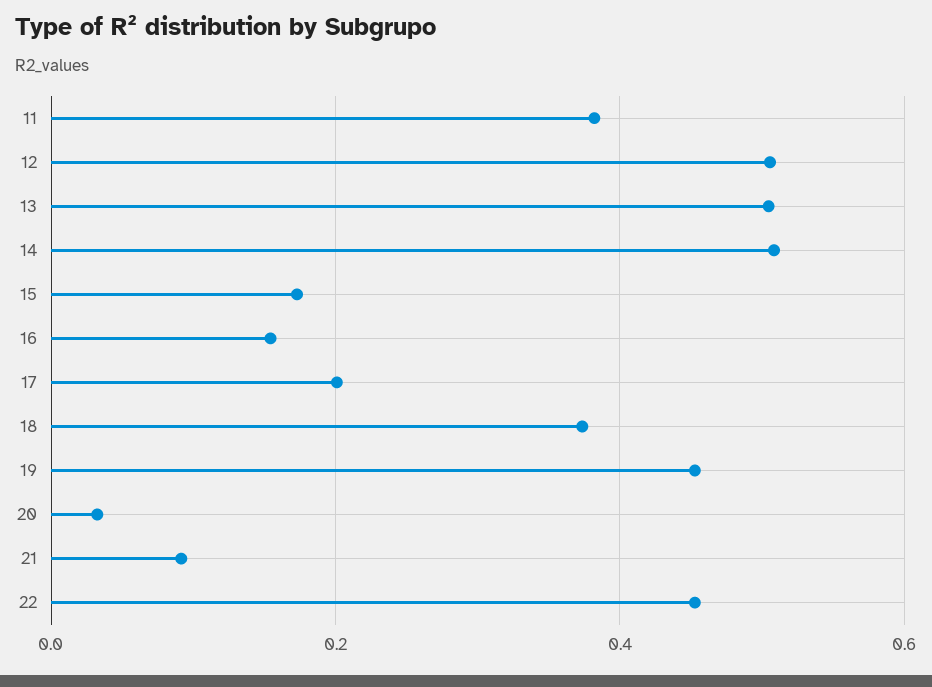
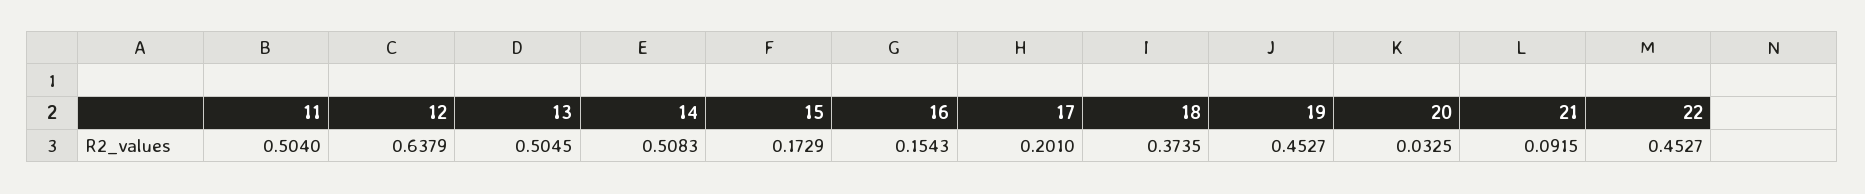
  {
-   "11": 0.38,
+   "11": 0.504,
-   "12": 0.5,
+   "12": 0.6379,
    "13": 0.5045,
    "14": 0.5083,
    "15": 0.1729,
    "16": 0.1543,
    "17": 0.201,
    "18": 0.3735,
    "19": 0.4527,
    "20": 0.0325,
    "21": 0.0915,
    "22": 0.4527
  }

